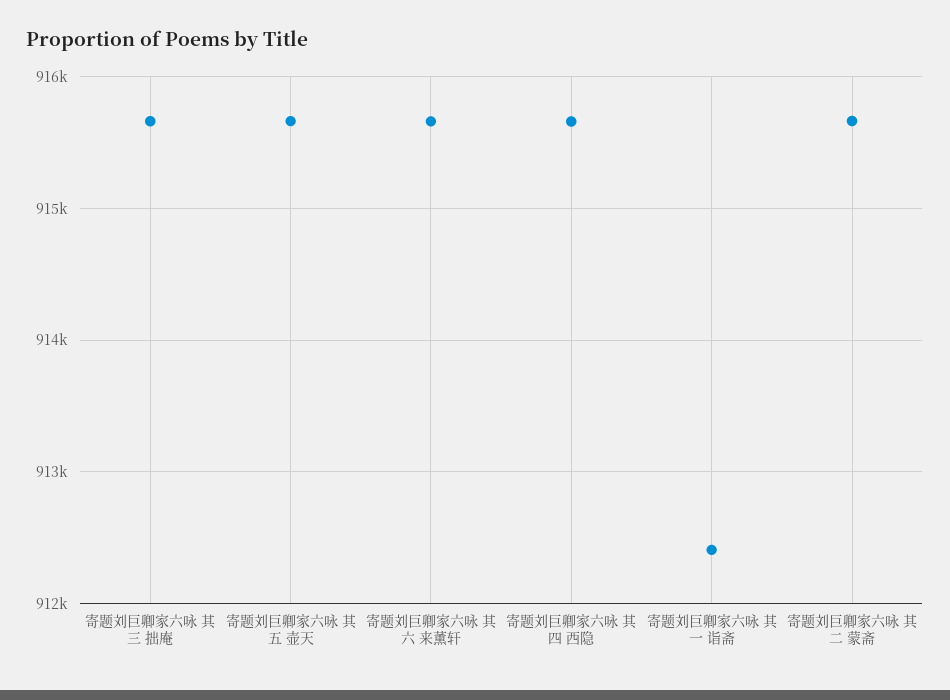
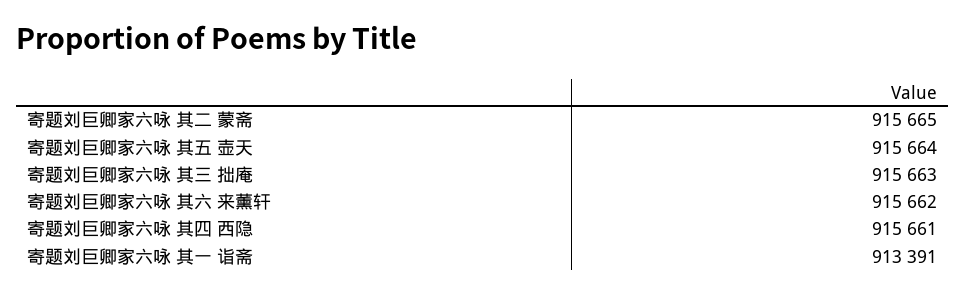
  {
    "寄题刘巨卿家六咏 其三 拙庵": 915663,
    "寄题刘巨卿家六咏 其五 壶天": 915664,
    "寄题刘巨卿家六咏 其六 来薰轩": 915662,
    "寄题刘巨卿家六咏 其四 西隐": 915661,
-   "寄题刘巨卿家六咏 其一 诣斋": 912400,
+   "寄题刘巨卿家六咏 其一 诣斋": 913391,
    "寄题刘巨卿家六咏 其二 蒙斋": 915665
  }

